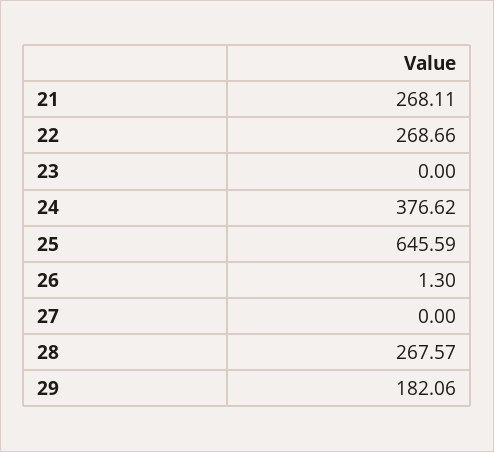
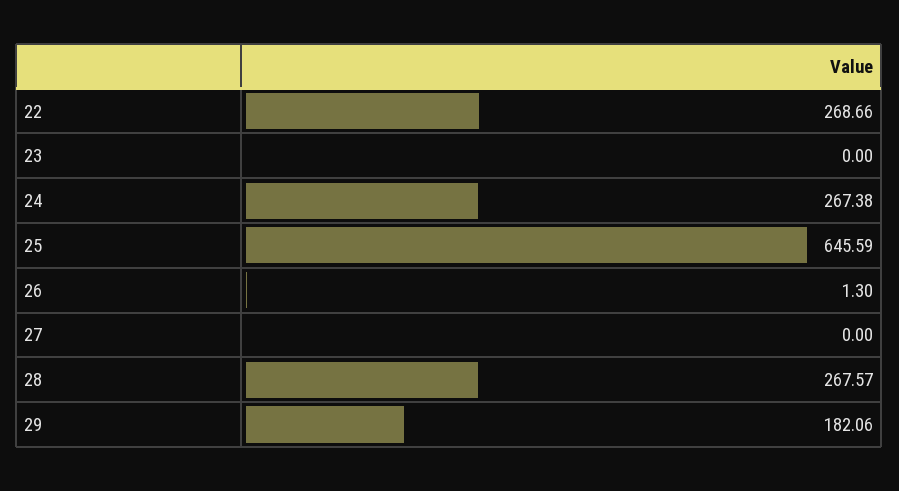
  {
-   "21": 268.11,
    "22": 268.66,
    "23": 0,
-   "24": 376.62,
+   "24": 267.38,
    "25": 645.59,
    "26": 1.3,
    "27": 0,
    "28": 267.57,
    "29": 182.06
  }

